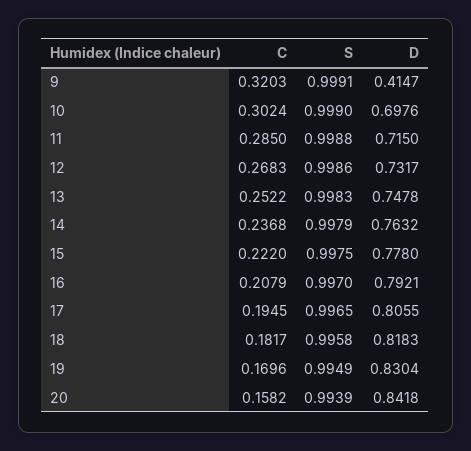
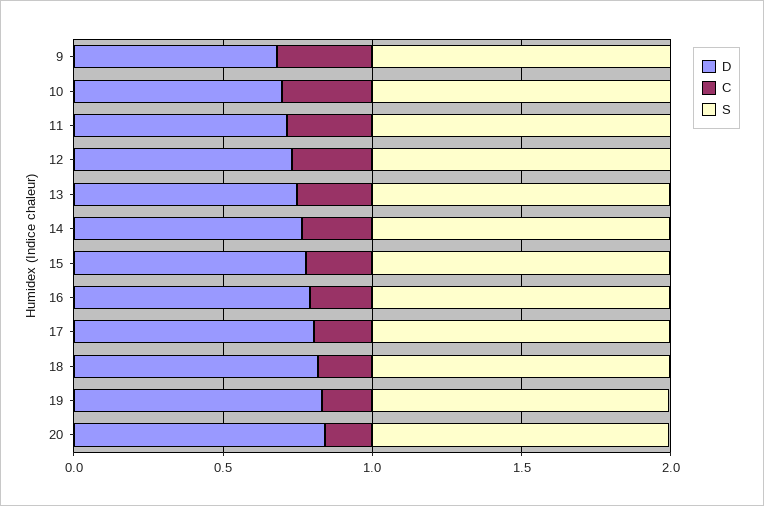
  {
    "C": {
      "9": 0.3203,
      "10": 0.3024,
      "11": 0.285,
      "12": 0.2683,
      "13": 0.2522,
      "14": 0.2368,
      "15": 0.222,
      "16": 0.2079,
      "17": 0.1945,
      "18": 0.1817,
      "19": 0.1696,
      "20": 0.1582
    },
    "S": {
      "9": 0.9991,
      "10": 0.999,
      "11": 0.9988,
      "12": 0.9986,
      "13": 0.9983,
      "14": 0.9979,
      "15": 0.9975,
      "16": 0.997,
      "17": 0.9965,
      "18": 0.9958,
      "19": 0.9949,
      "20": 0.9939
    },
    "D": {
-     "9": 0.4147,
+     "9": 0.7,
      "10": 0.6976,
      "11": 0.715,
      "12": 0.7317,
      "13": 0.7478,
      "14": 0.7632,
      "15": 0.778,
      "16": 0.7921,
      "17": 0.8055,
      "18": 0.8183,
      "19": 0.8304,
      "20": 0.8418
    }
  }

